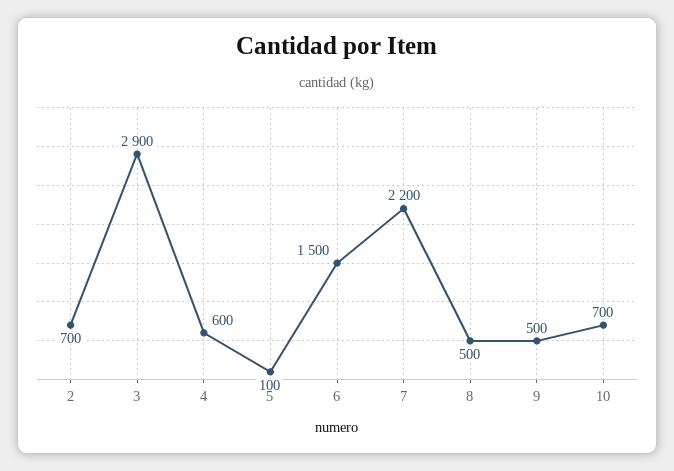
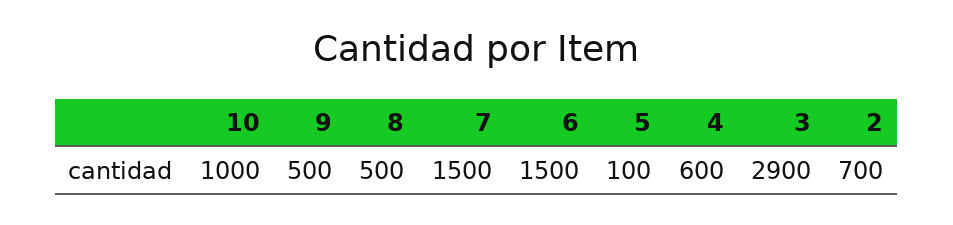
  {
    "2": 700,
    "3": 2900,
    "4": 600,
    "5": 100,
    "6": 1500,
-   "7": 2200,
+   "7": 1500,
    "8": 500,
    "9": 500,
-   "10": 700
+   "10": 1000
  }

